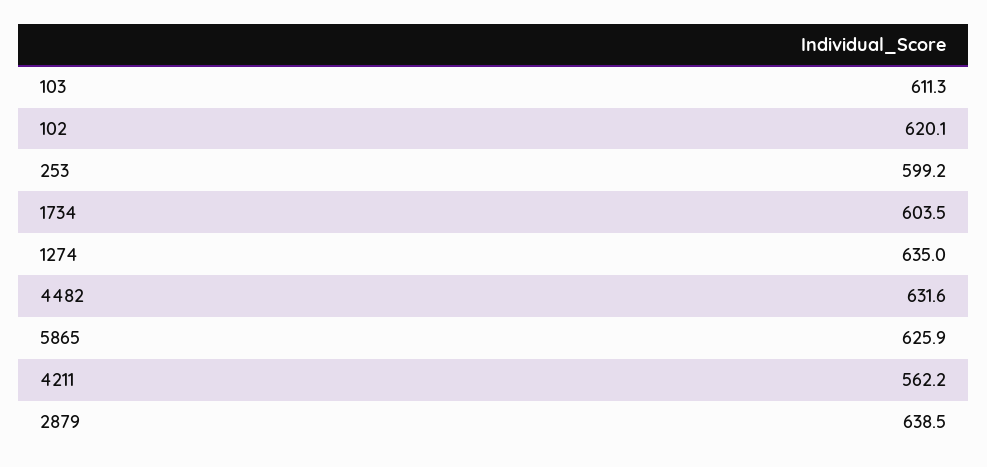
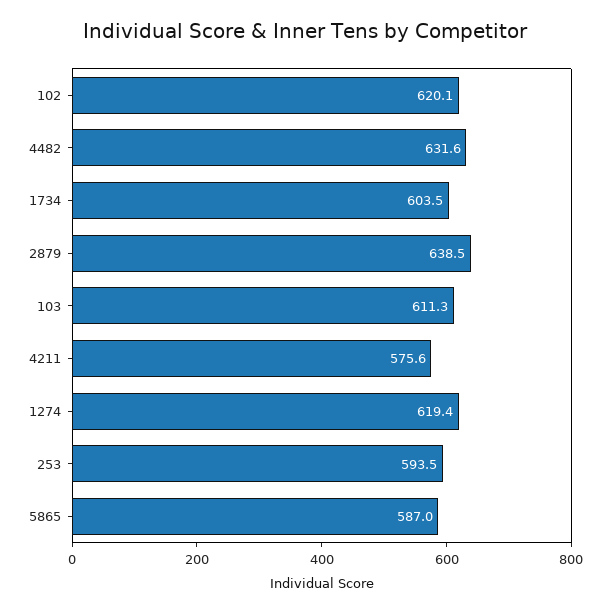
  {
    "103": 611.3,
    "102": 620.1,
-   "253": 599.2,
+   "253": 593.5,
    "1734": 603.5,
-   "1274": 635,
+   "1274": 619.4,
    "4482": 631.6,
-   "5865": 625.9,
+   "5865": 587,
-   "4211": 562.2,
+   "4211": 575.6,
    "2879": 638.5
  }

